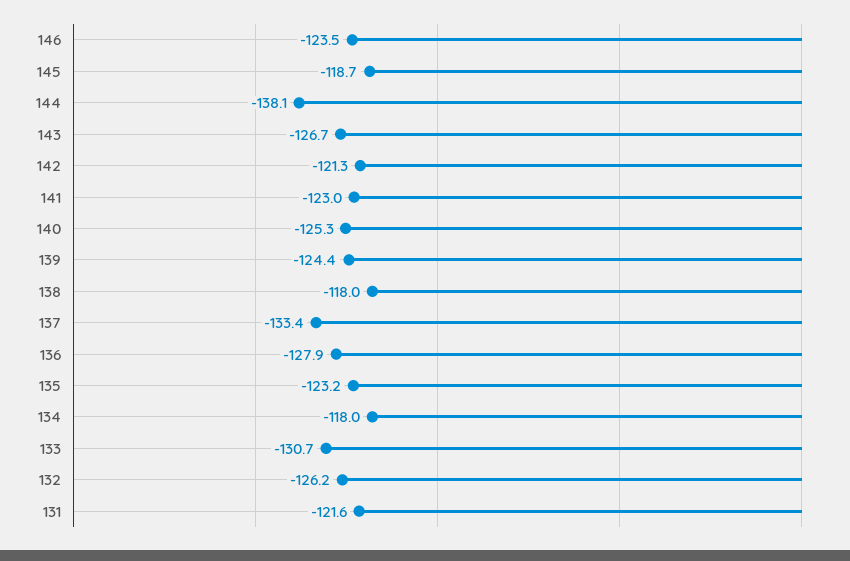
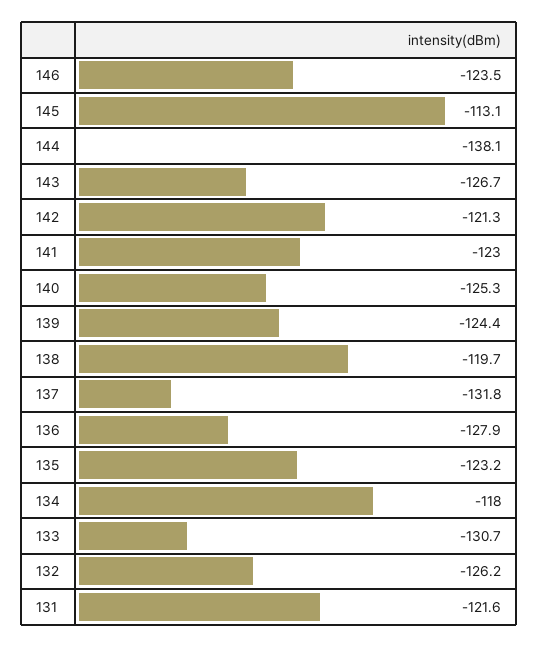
  {
    "146": -123.5,
-   "145": -118.7,
+   "145": -113.1,
    "144": -138.1,
    "143": -126.7,
    "142": -121.3,
    "141": -123,
    "140": -125.3,
    "139": -124.4,
-   "138": -118,
+   "138": -119.7,
-   "137": -133.4,
+   "137": -131.8,
    "136": -127.9,
    "135": -123.2,
    "134": -118,
    "133": -130.7,
    "132": -126.2,
    "131": -121.6
  }

